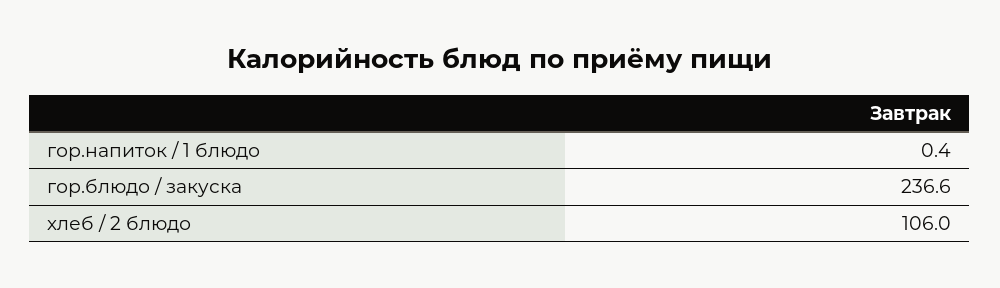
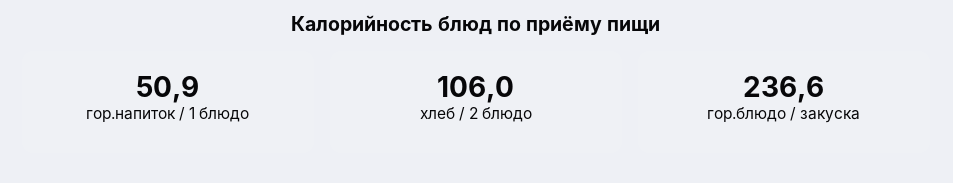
  {
-   "гор.напиток / 1 блюдо": 0.4,
+   "гор.напиток / 1 блюдо": 50.9,
    "гор.блюдо / закуска": 236.6,
    "хлеб / 2 блюдо": 106
  }

